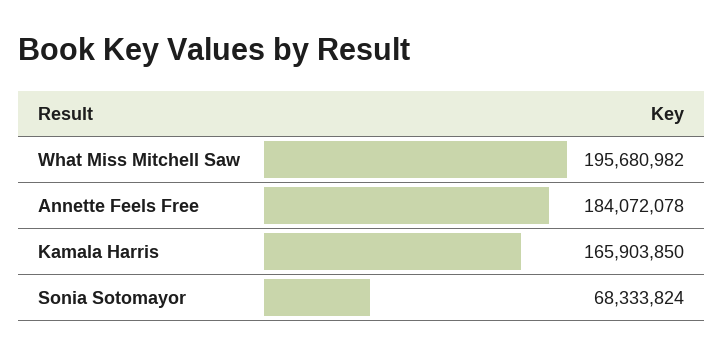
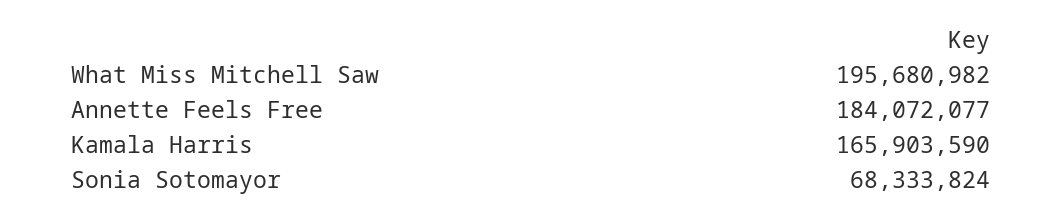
  {
    "What Miss Mitchell Saw": 195680982,
-   "Annette Feels Free": 184072078,
+   "Annette Feels Free": 184072077,
-   "Kamala Harris": 165903850,
+   "Kamala Harris": 165903590,
    "Sonia Sotomayor": 68333824
  }

